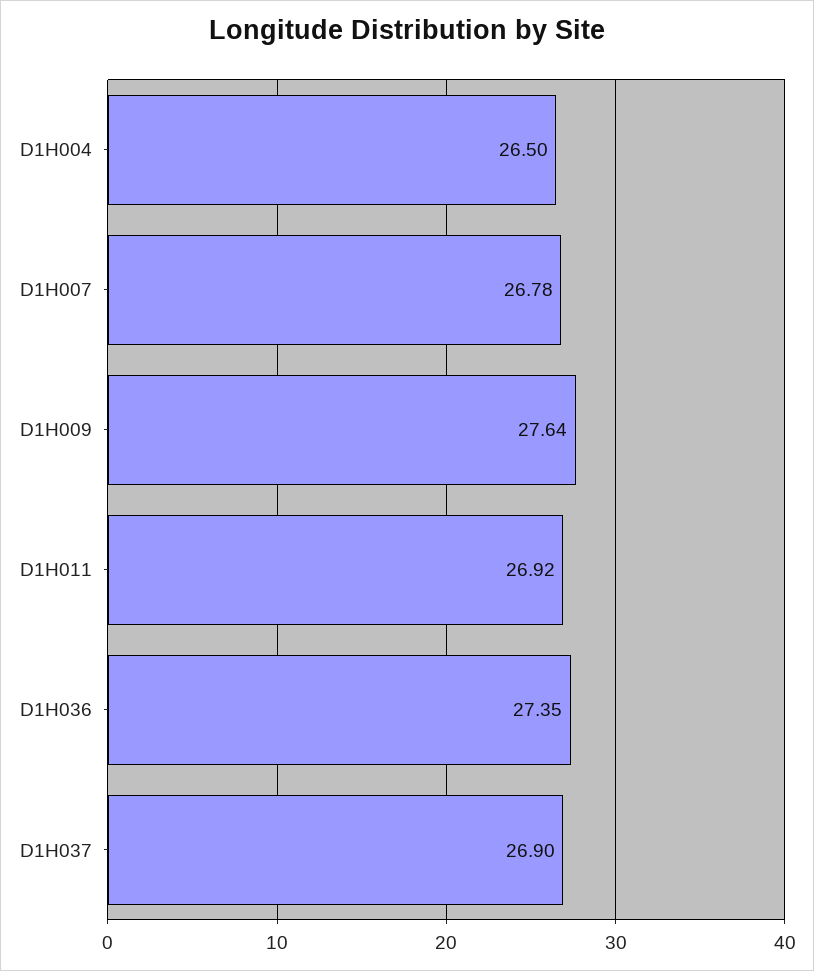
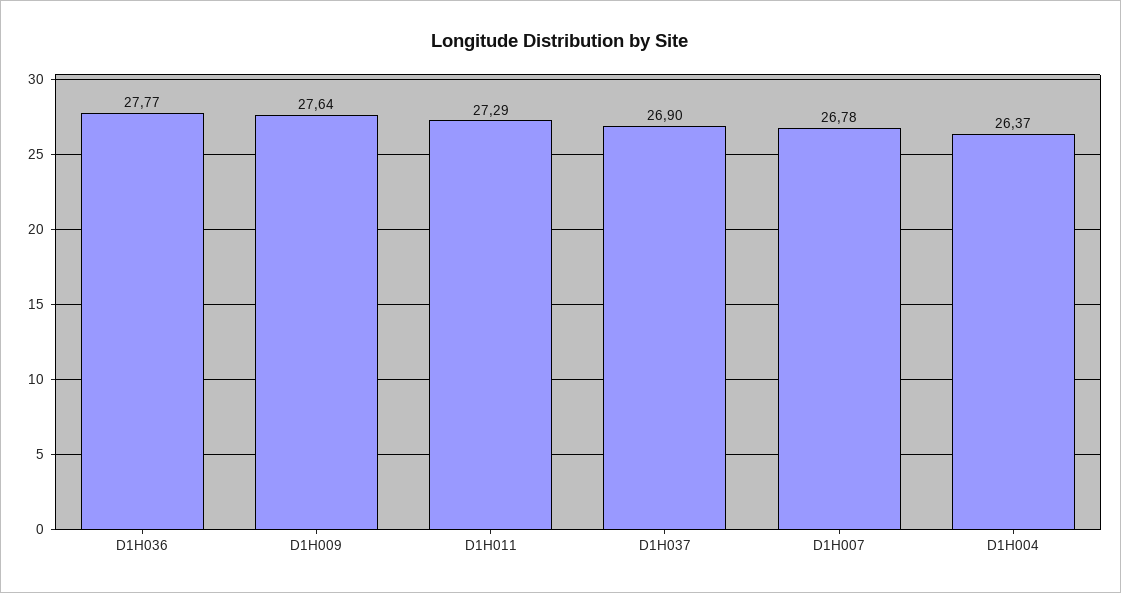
  {
-   "D1H004": 26.5,
+   "D1H004": 26.37,
    "D1H007": 26.78,
    "D1H009": 27.64,
-   "D1H011": 26.92,
+   "D1H011": 27.29,
-   "D1H036": 27.35,
+   "D1H036": 27.77,
    "D1H037": 26.9
  }

